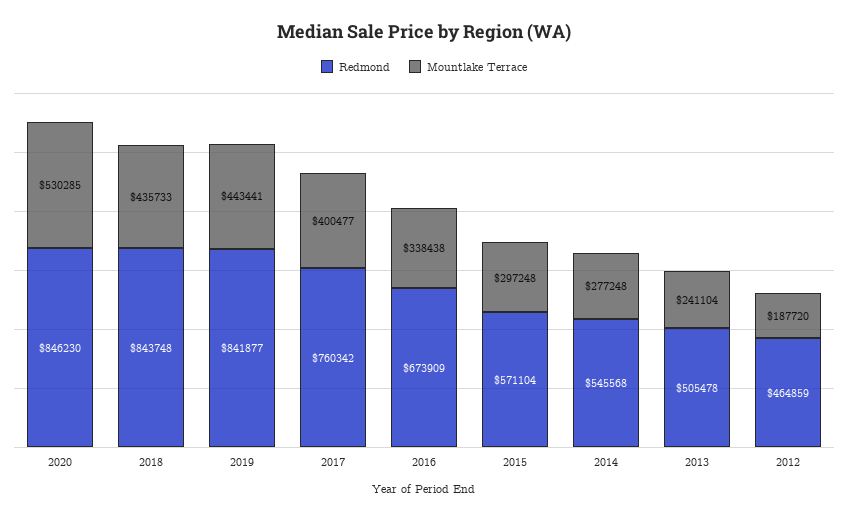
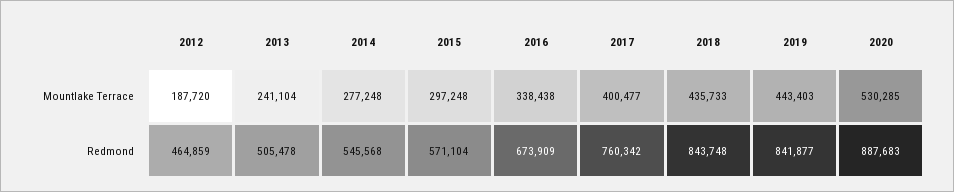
  {
    "Redmond": {
-     "2020": 846230,
+     "2020": 887683,
      "2018": 843748,
      "2019": 841877,
      "2017": 760342,
      "2016": 673909,
      "2015": 571104,
      "2014": 545568,
      "2013": 505478,
      "2012": 464859
    },
    "Mountlake Terrace": {
      "2020": 530285,
      "2018": 435733,
-     "2019": 443441,
+     "2019": 443403,
      "2017": 400477,
      "2016": 338438,
      "2015": 297248,
      "2014": 277248,
      "2013": 241104,
      "2012": 187720
    }
  }

